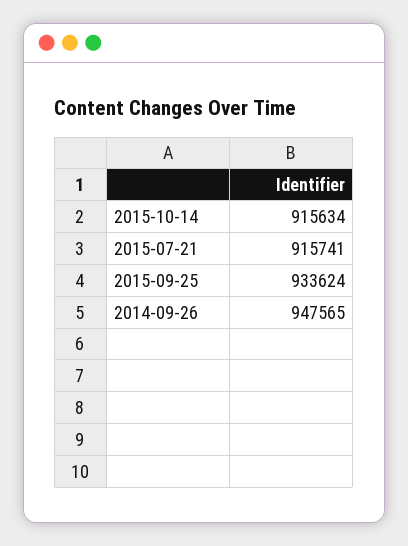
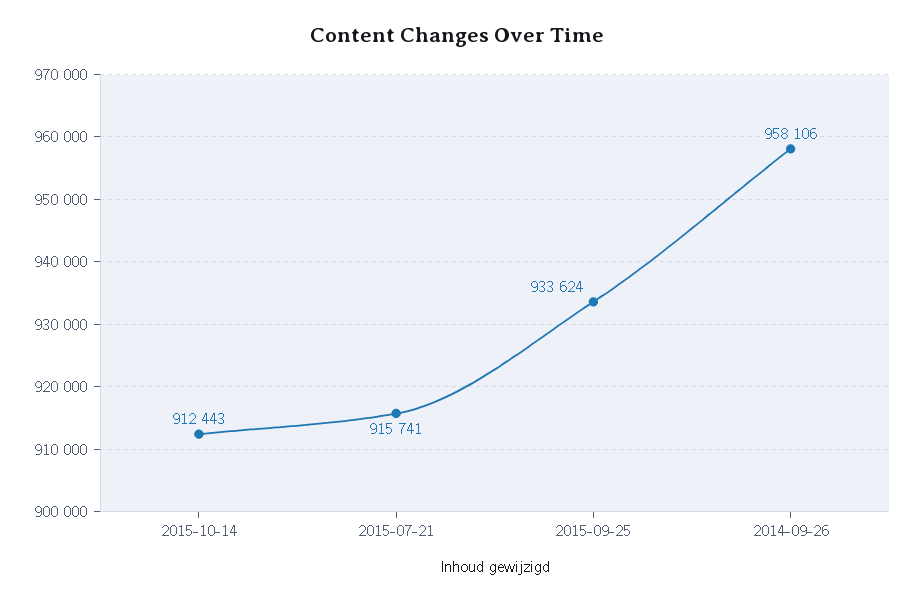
  {
-   "2015-10-14": 915634,
+   "2015-10-14": 912443,
    "2015-07-21": 915741,
    "2015-09-25": 933624,
-   "2014-09-26": 947565
+   "2014-09-26": 958106
  }

